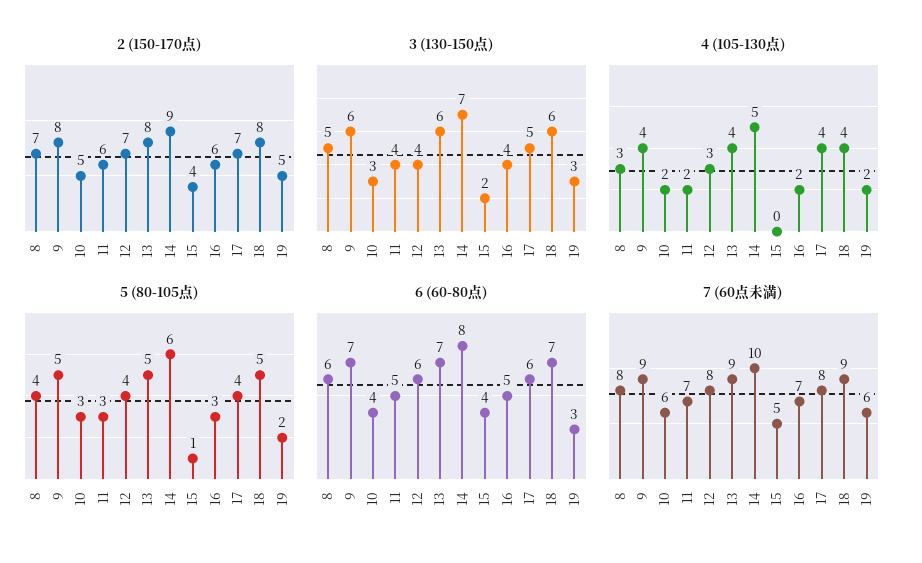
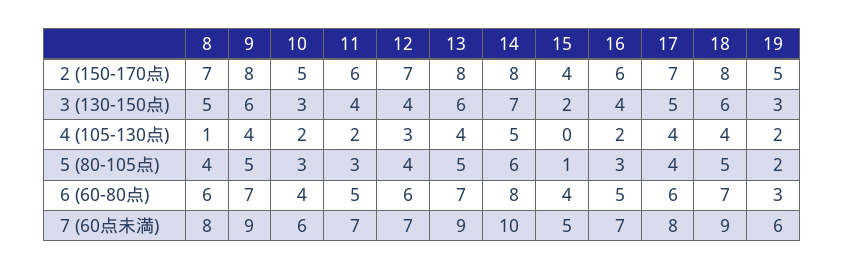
  {
    "2 (150-170点)": {
      "8": 7,
      "9": 8,
      "10": 5,
      "11": 6,
      "12": 7,
      "13": 8,
-     "14": 9,
+     "14": 8,
      "15": 4,
      "16": 6,
      "17": 7,
      "18": 8,
      "19": 5
    },
    "3 (130-150点)": {
      "8": 5,
      "9": 6,
      "10": 3,
      "11": 4,
      "12": 4,
      "13": 6,
      "14": 7,
      "15": 2,
      "16": 4,
      "17": 5,
      "18": 6,
      "19": 3
    },
    "4 (105-130点)": {
-     "8": 3,
+     "8": 1,
      "9": 4,
      "10": 2,
      "11": 2,
      "12": 3,
      "13": 4,
      "14": 5,
      "15": 0,
      "16": 2,
      "17": 4,
      "18": 4,
      "19": 2
    },
    "5 (80-105点)": {
      "8": 4,
      "9": 5,
      "10": 3,
      "11": 3,
      "12": 4,
      "13": 5,
      "14": 6,
      "15": 1,
      "16": 3,
      "17": 4,
      "18": 5,
      "19": 2
    },
    "6 (60-80点)": {
      "8": 6,
      "9": 7,
      "10": 4,
      "11": 5,
      "12": 6,
      "13": 7,
      "14": 8,
      "15": 4,
      "16": 5,
      "17": 6,
      "18": 7,
      "19": 3
    },
    "7 (60点未満)": {
      "8": 8,
      "9": 9,
      "10": 6,
      "11": 7,
-     "12": 8,
+     "12": 7,
      "13": 9,
      "14": 10,
      "15": 5,
      "16": 7,
      "17": 8,
      "18": 9,
      "19": 6
    }
  }

